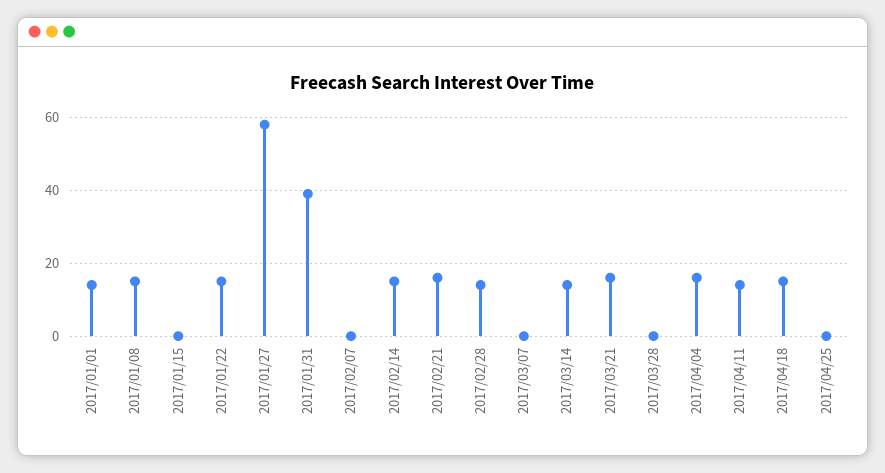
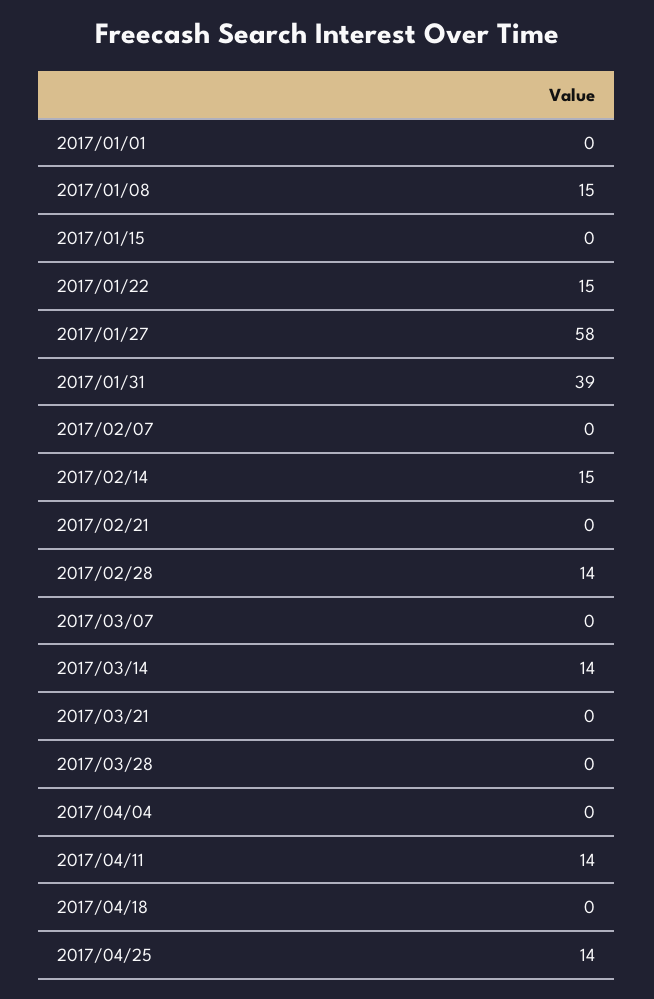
  {
-   "2017/01/01": 15,
+   "2017/01/01": 0,
    "2017/01/08": 15,
    "2017/01/15": 0,
    "2017/01/22": 15,
    "2017/01/27": 58,
    "2017/01/31": 39,
    "2017/02/07": 0,
    "2017/02/14": 15,
-   "2017/02/21": 15,
+   "2017/02/21": 0,
    "2017/02/28": 14,
    "2017/03/07": 0,
    "2017/03/14": 14,
-   "2017/03/21": 15,
+   "2017/03/21": 0,
    "2017/03/28": 0,
-   "2017/04/04": 15,
+   "2017/04/04": 0,
    "2017/04/11": 14,
-   "2017/04/18": 15,
+   "2017/04/18": 0,
-   "2017/04/25": 0
+   "2017/04/25": 14
  }

